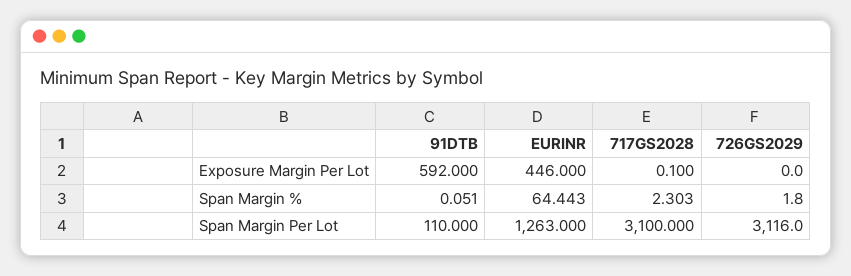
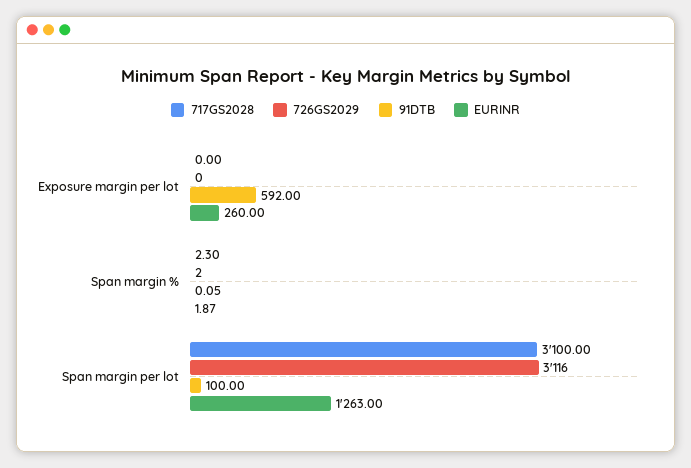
  {
    "91DTB": {
      "Exposure Margin Per Lot": 592,
      "Span Margin %": 0.051,
-     "Span Margin Per Lot": 110
+     "Span Margin Per Lot": 100
    },
    "EURINR": {
-     "Exposure Margin Per Lot": 446,
+     "Exposure Margin Per Lot": 260,
-     "Span Margin %": 64.443,
+     "Span Margin %": 1.87,
      "Span Margin Per Lot": 1263
    },
    "717GS2028": {
-     "Exposure Margin Per Lot": 0.1,
+     "Exposure Margin Per Lot": 0,
      "Span Margin %": 2.303,
      "Span Margin Per Lot": 3100
    },
    "726GS2029": {
      "Exposure Margin Per Lot": 0,
      "Span Margin %": 1.8,
      "Span Margin Per Lot": 3116
    }
  }

